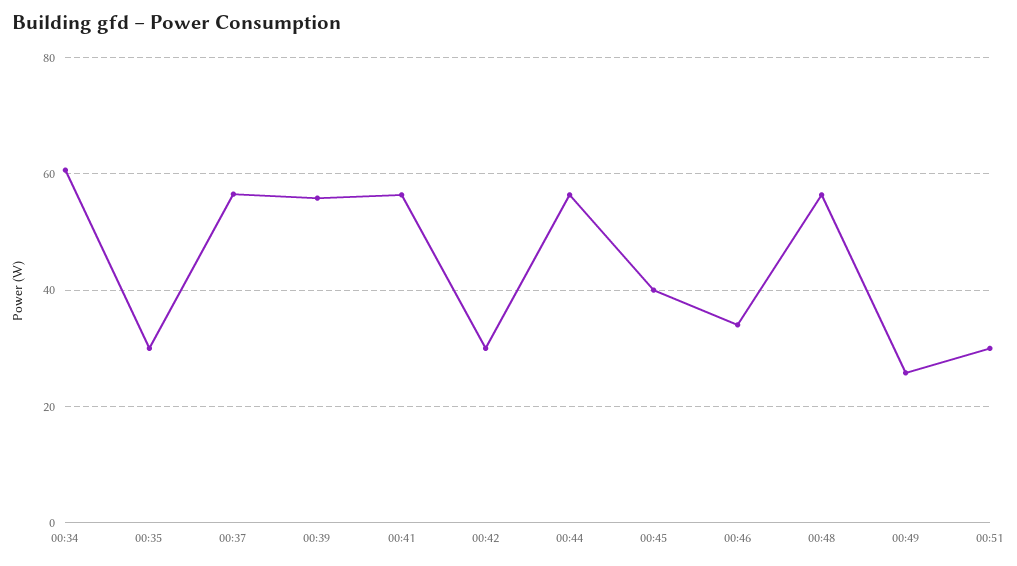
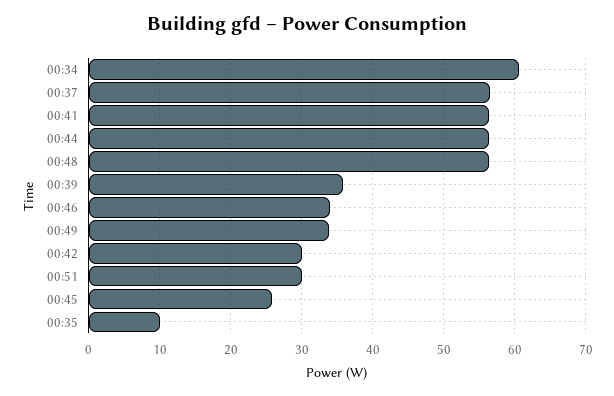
  {
    "00:34": 61,
-   "00:35": 30,
+   "00:35": 10,
    "00:37": 56,
-   "00:39": 56,
+   "00:39": 36,
    "00:41": 56,
    "00:42": 30,
    "00:44": 56,
-   "00:45": 40,
+   "00:45": 26,
    "00:46": 34,
    "00:48": 56,
-   "00:49": 26,
+   "00:49": 34,
    "00:51": 30
  }

